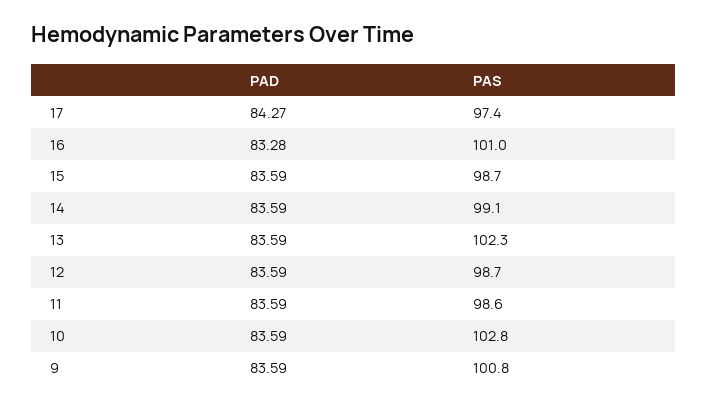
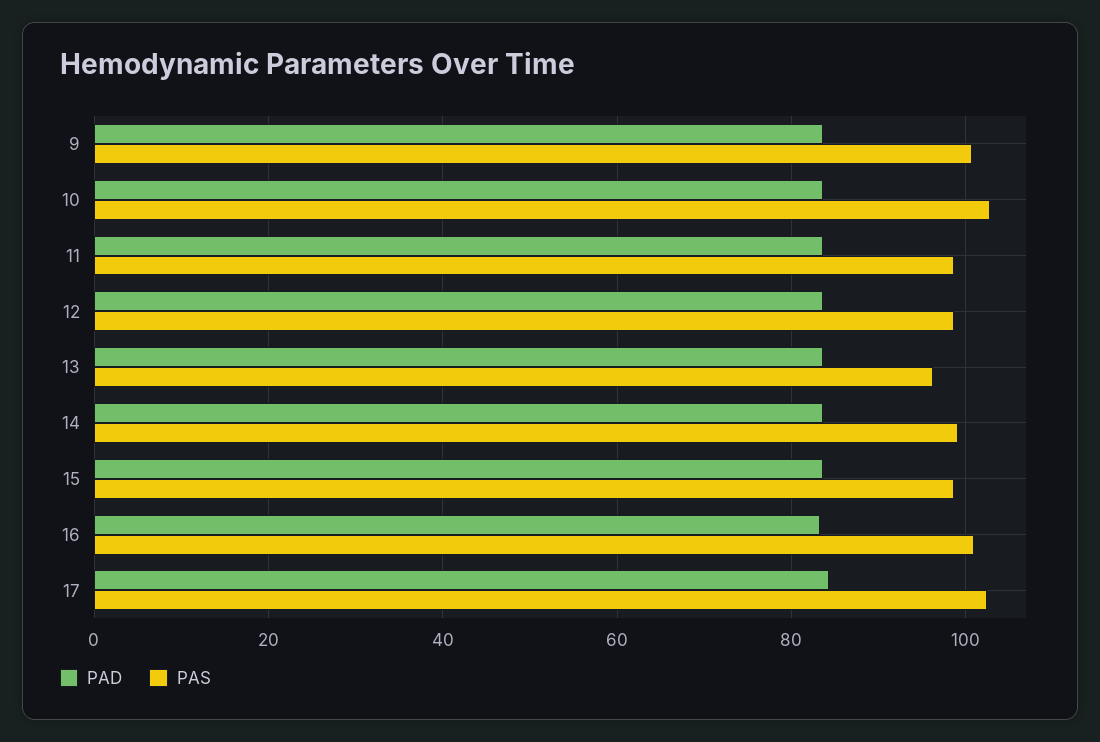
  {
    "PAD": {
      "17": 84.27,
      "16": 83.28,
      "15": 83.59,
      "14": 83.59,
      "13": 83.59,
      "12": 83.59,
      "11": 83.59,
      "10": 83.59,
      "9": 83.59
    },
    "PAS": {
-     "17": 97.4,
+     "17": 102,
      "16": 101,
      "15": 98.7,
      "14": 99.1,
-     "13": 102.3,
+     "13": 96,
      "12": 98.7,
      "11": 98.6,
      "10": 102.8,
      "9": 100.8
    }
  }

